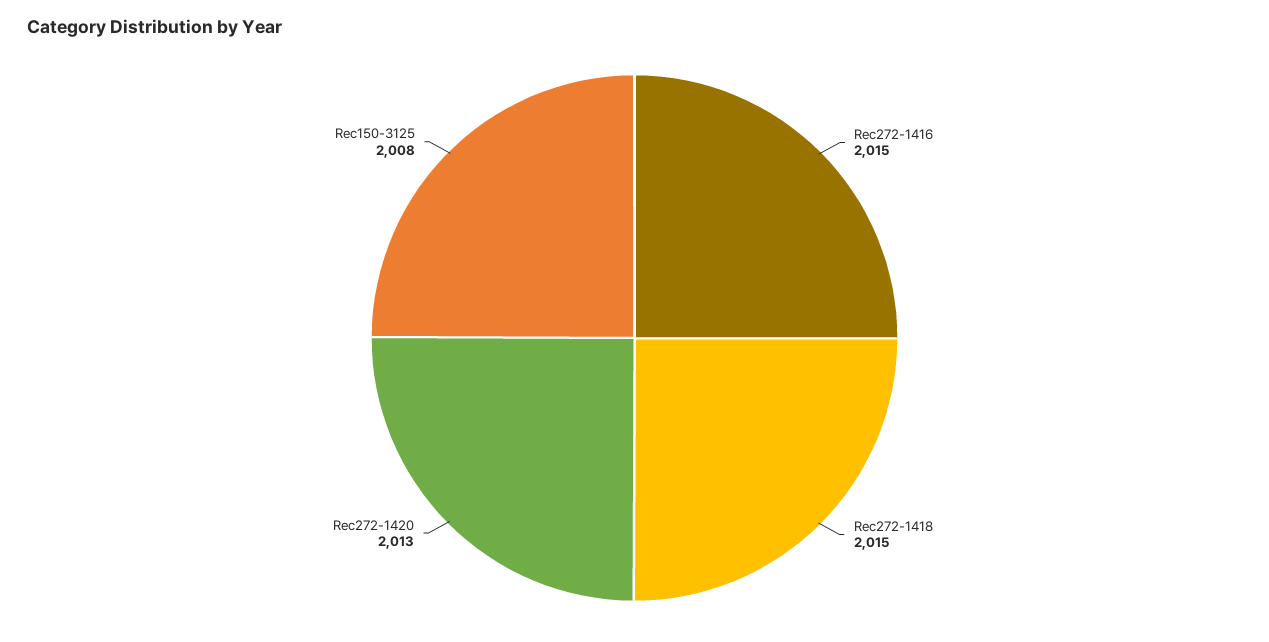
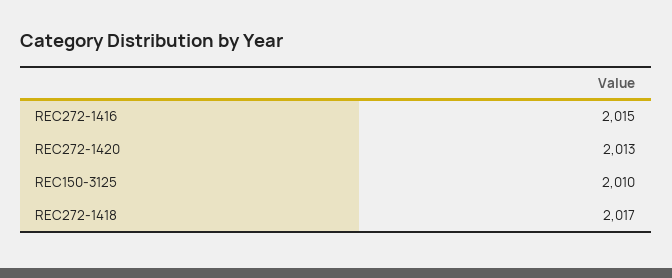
  {
    "Rec272-1416": 2015,
-   "Rec272-1418": 2015,
+   "Rec272-1418": 2017,
    "Rec272-1420": 2013,
-   "Rec150-3125": 2008
+   "Rec150-3125": 2010
  }

